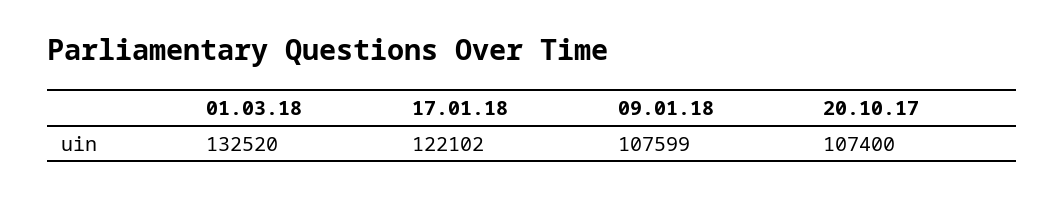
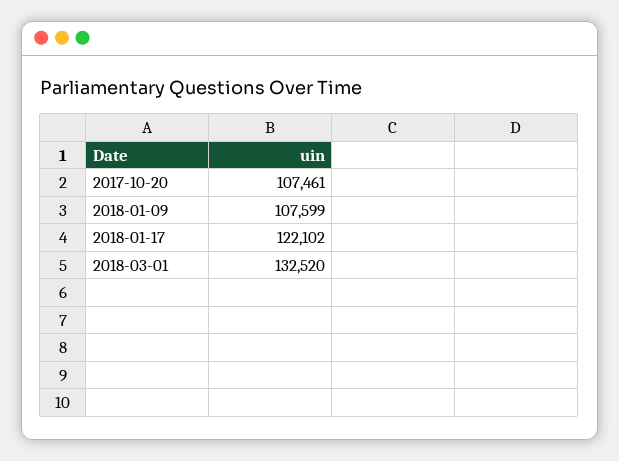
  {
    "01.03.18": 132520,
    "17.01.18": 122102,
    "09.01.18": 107599,
-   "20.10.17": 107400
+   "20.10.17": 107461
  }

